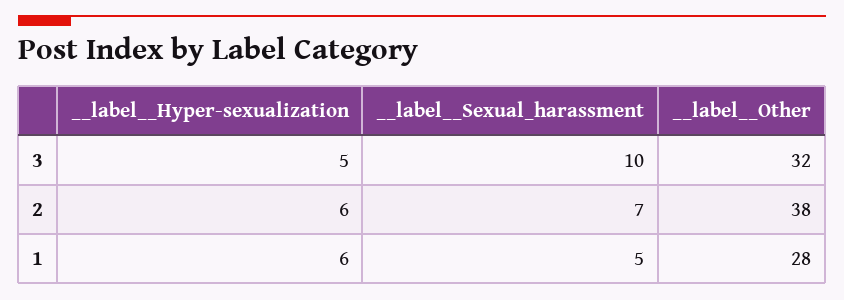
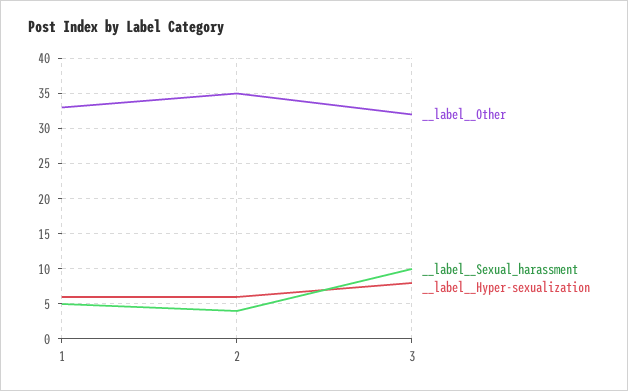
  {
    "__label__Hyper-sexualization": {
-     "3": 5,
+     "3": 8,
      "2": 6,
      "1": 6
    },
    "__label__Sexual_harassment": {
      "3": 10,
-     "2": 7,
+     "2": 4,
      "1": 5
    },
    "__label__Other": {
      "3": 32,
-     "2": 38,
+     "2": 35,
-     "1": 28
+     "1": 33
    }
  }

